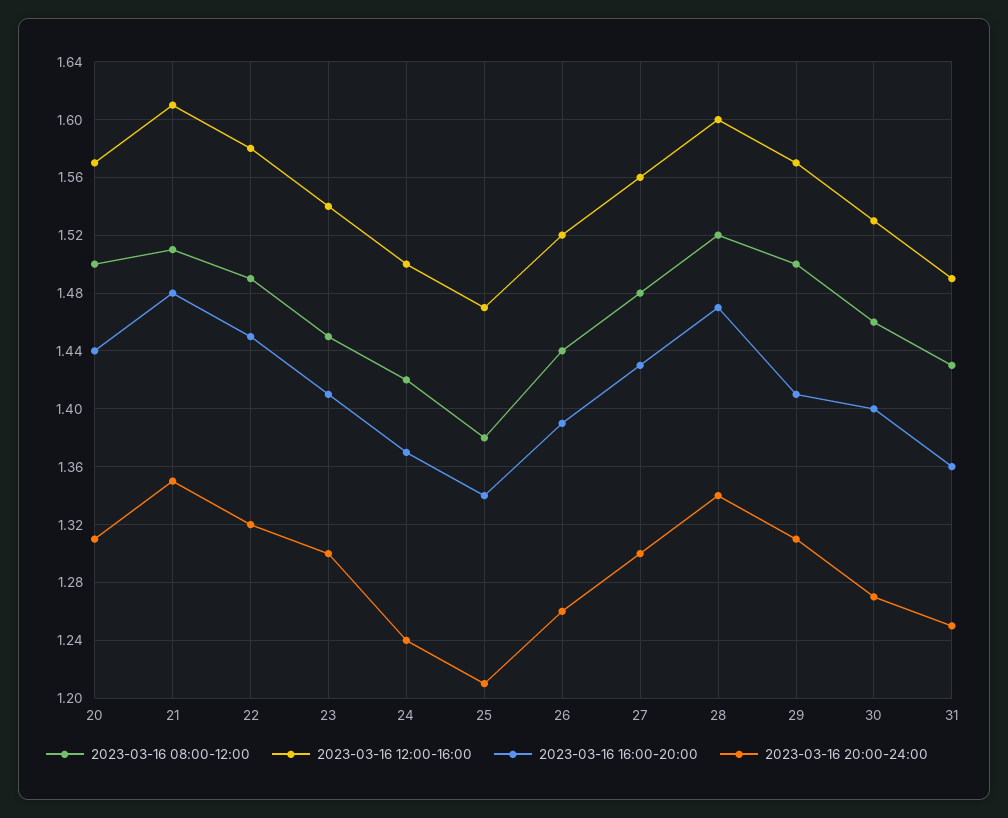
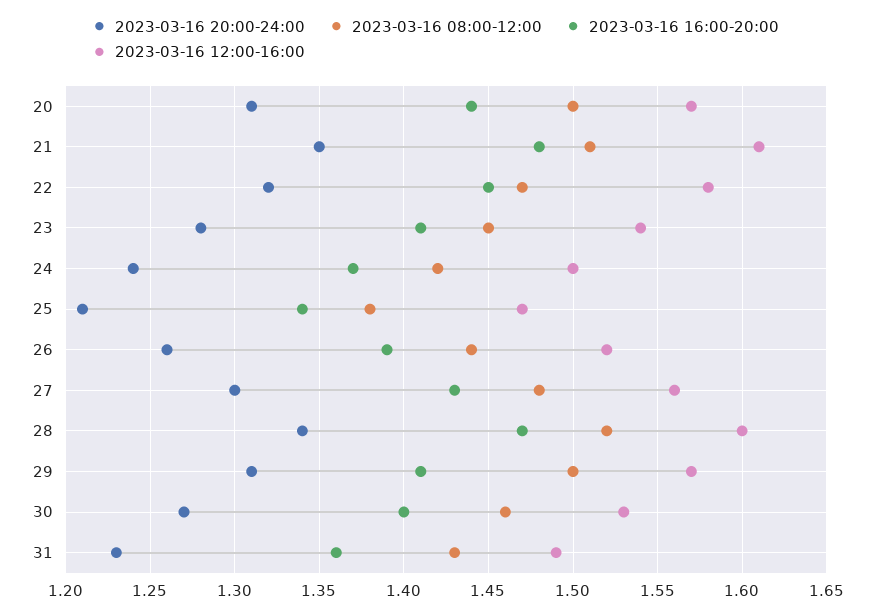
  {
    "2023-03-16 08:00-12:00": {
      "20": 1.5,
      "21": 1.51,
-     "22": 1.49,
+     "22": 1.47,
      "23": 1.45,
      "24": 1.42,
      "25": 1.38,
      "26": 1.44,
      "27": 1.48,
      "28": 1.52,
      "29": 1.5,
      "30": 1.46,
      "31": 1.43
    },
    "2023-03-16 12:00-16:00": {
      "20": 1.57,
      "21": 1.61,
      "22": 1.58,
      "23": 1.54,
      "24": 1.5,
      "25": 1.47,
      "26": 1.52,
      "27": 1.56,
      "28": 1.6,
      "29": 1.57,
      "30": 1.53,
      "31": 1.49
    },
    "2023-03-16 16:00-20:00": {
      "20": 1.44,
      "21": 1.48,
      "22": 1.45,
      "23": 1.41,
      "24": 1.37,
      "25": 1.34,
      "26": 1.39,
      "27": 1.43,
      "28": 1.47,
      "29": 1.41,
      "30": 1.4,
      "31": 1.36
    },
    "2023-03-16 20:00-24:00": {
      "20": 1.31,
      "21": 1.35,
      "22": 1.32,
-     "23": 1.3,
+     "23": 1.28,
      "24": 1.24,
      "25": 1.21,
      "26": 1.26,
      "27": 1.3,
      "28": 1.34,
      "29": 1.31,
      "30": 1.27,
-     "31": 1.25
+     "31": 1.23
    }
  }

